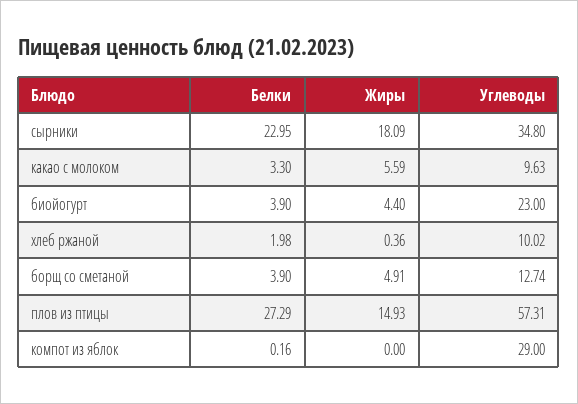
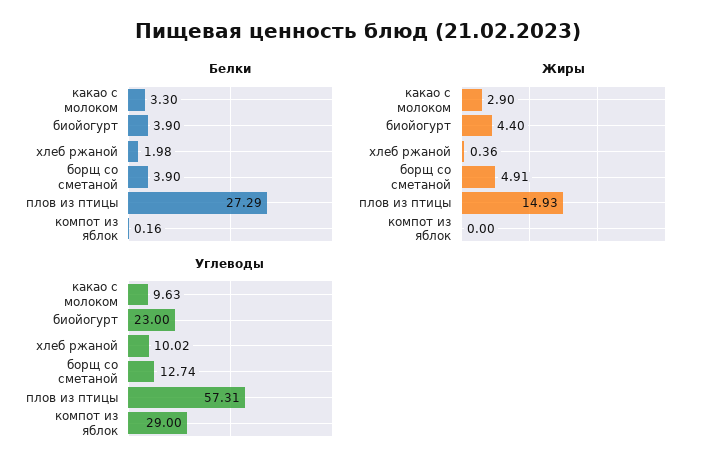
  {
    "Белки": {
-     "сырники": 22.95,
      "какао с молоком": 3.3,
      "биойогурт": 3.9,
      "хлеб ржаной": 1.98,
      "борщ со сметаной": 3.9,
      "плов из птицы": 27.29,
      "компот из яблок": 0.16
    },
    "Жиры": {
-     "сырники": 18.09,
-     "какао с молоком": 5.59,
+     "какао с молоком": 2.9,
      "биойогурт": 4.4,
      "хлеб ржаной": 0.36,
      "борщ со сметаной": 4.91,
      "плов из птицы": 14.93,
      "компот из яблок": 0
    },
    "Углеводы": {
-     "сырники": 34.8,
      "какао с молоком": 9.63,
      "биойогурт": 23,
      "хлеб ржаной": 10.02,
      "борщ со сметаной": 12.74,
      "плов из птицы": 57.31,
      "компот из яблок": 29
    }
  }

